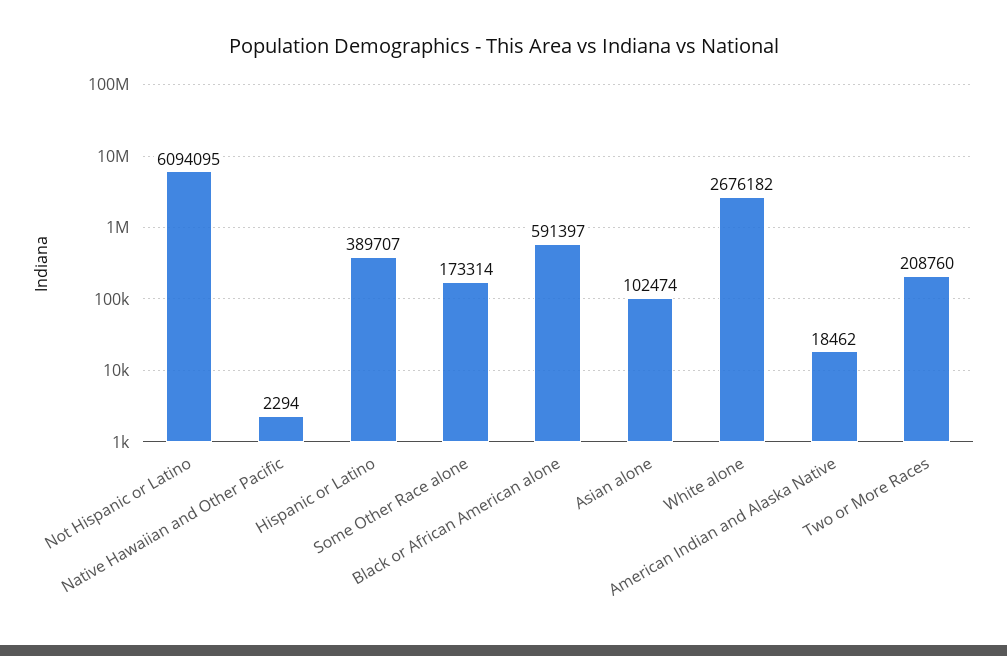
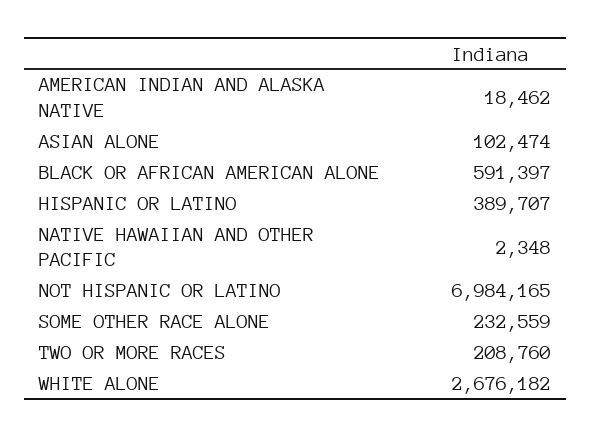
  {
-   "Not Hispanic or Latino": 6094095,
+   "Not Hispanic or Latino": 6984165,
-   "Native Hawaiian and Other Pacific": 2294,
+   "Native Hawaiian and Other Pacific": 2348,
    "Hispanic or Latino": 389707,
-   "Some Other Race alone": 173314,
+   "Some Other Race alone": 232559,
    "Black or African American alone": 591397,
    "Asian alone": 102474,
    "White alone": 2676182,
    "American Indian and Alaska Native": 18462,
    "Two or More Races": 208760
  }

